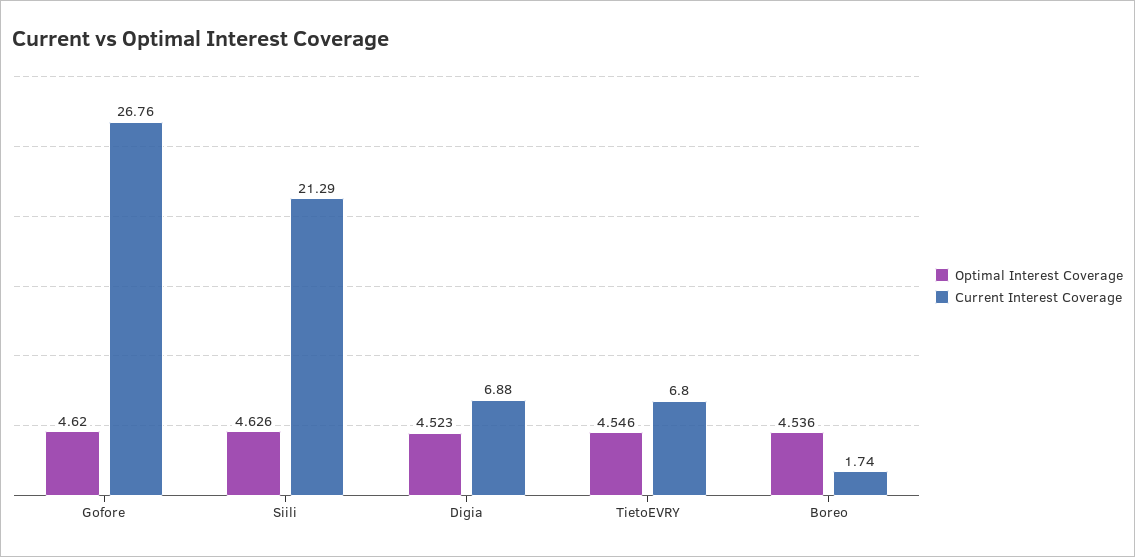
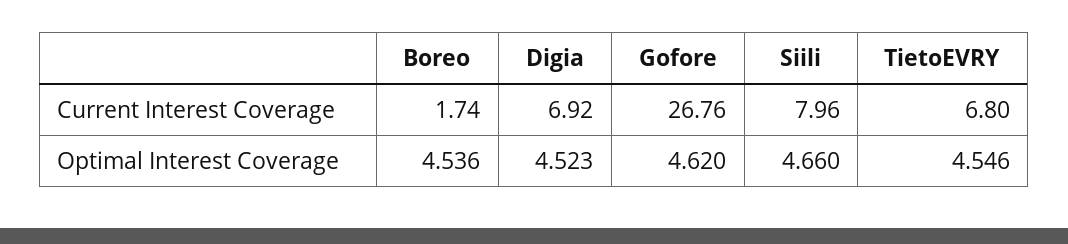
  {
    "Optimal Interest Coverage": {
      "Gofore": 4.62,
-     "Siili": 4.626,
+     "Siili": 4.66,
      "Digia": 4.523,
      "TietoEVRY": 4.546,
      "Boreo": 4.536
    },
    "Current Interest Coverage": {
      "Gofore": 26.76,
-     "Siili": 21.29,
+     "Siili": 7.96,
-     "Digia": 6.88,
+     "Digia": 6.92,
      "TietoEVRY": 6.8,
      "Boreo": 1.74
    }
  }

